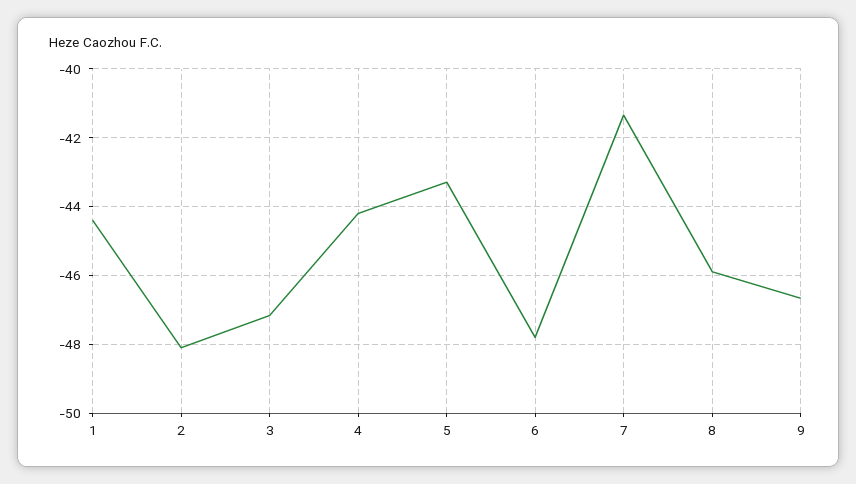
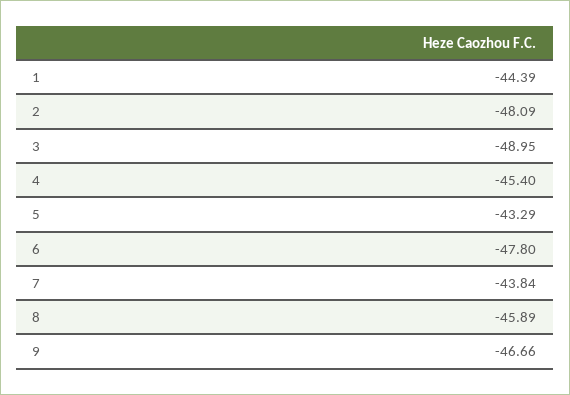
  {
    "1": -44.39,
    "2": -48.09,
-   "3": -47.2,
+   "3": -48.95,
-   "4": -44.2,
+   "4": -45.4,
    "5": -43.29,
    "6": -47.8,
-   "7": -41.4,
+   "7": -43.84,
    "8": -45.89,
    "9": -46.66
  }

